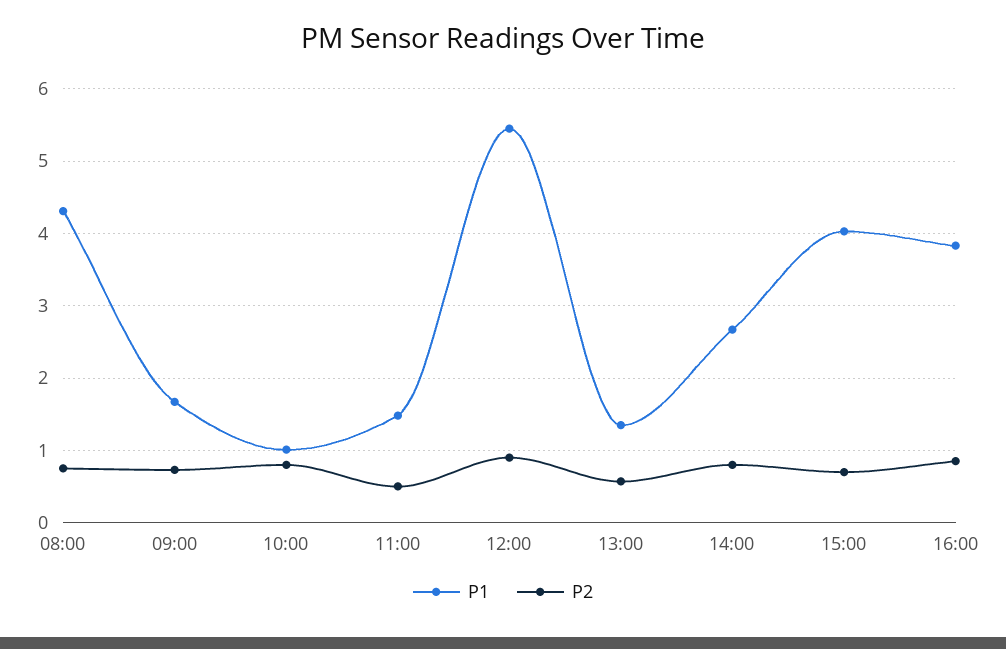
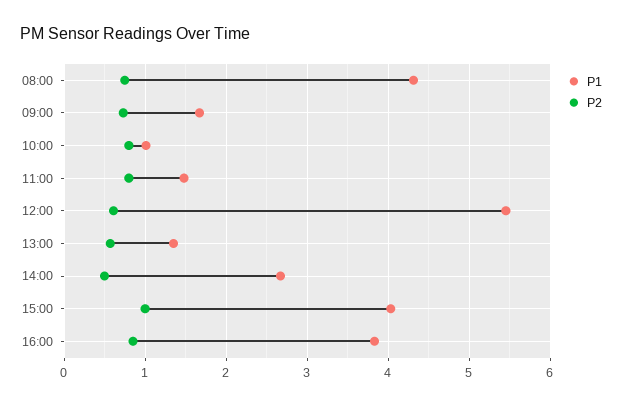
  {
    "P1": {
      "08:00": 4.3,
      "09:00": 1.7,
      "10:00": 1,
      "11:00": 1.5,
      "12:00": 5.5,
      "13:00": 1.4,
      "14:00": 2.7,
      "15:00": 4,
      "16:00": 3.8
    },
    "P2": {
      "08:00": 0.8,
      "09:00": 0.7,
      "10:00": 0.8,
-     "11:00": 0.5,
+     "11:00": 0.8,
-     "12:00": 0.9,
+     "12:00": 0.6,
      "13:00": 0.6,
-     "14:00": 0.8,
+     "14:00": 0.5,
-     "15:00": 0.7,
+     "15:00": 1,
      "16:00": 0.9
    }
  }

